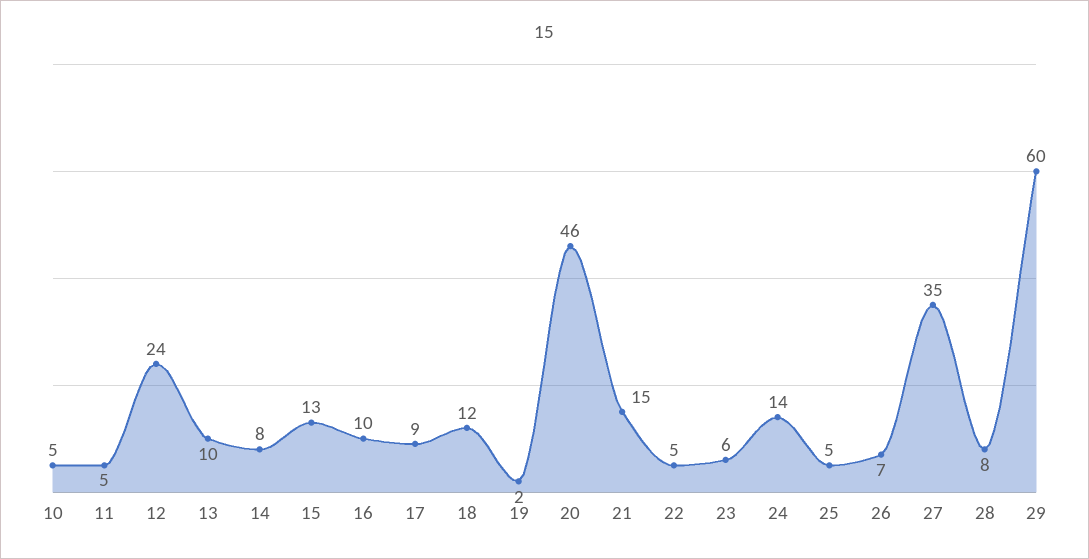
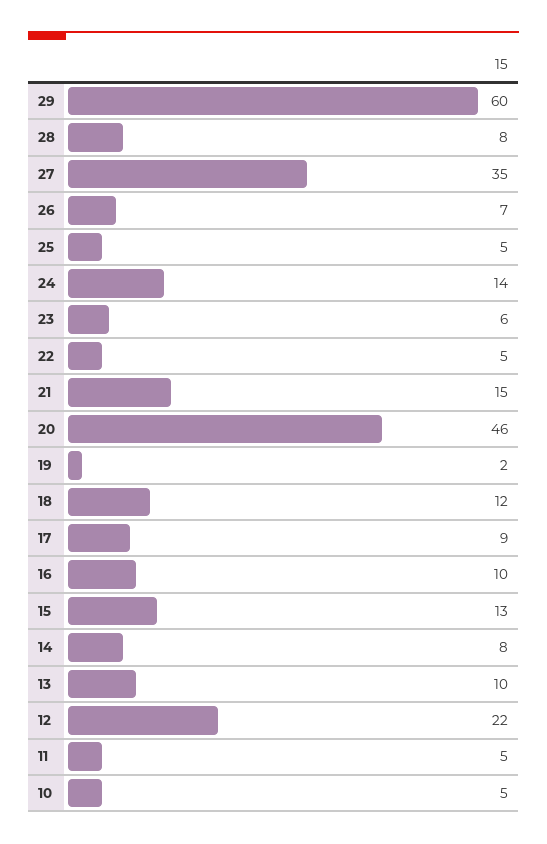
  {
    "10": 5,
    "11": 5,
-   "12": 24,
+   "12": 22,
    "13": 10,
    "14": 8,
    "15": 13,
    "16": 10,
    "17": 9,
    "18": 12,
    "19": 2,
    "20": 46,
    "21": 15,
    "22": 5,
    "23": 6,
    "24": 14,
    "25": 5,
    "26": 7,
    "27": 35,
    "28": 8,
    "29": 60
  }

